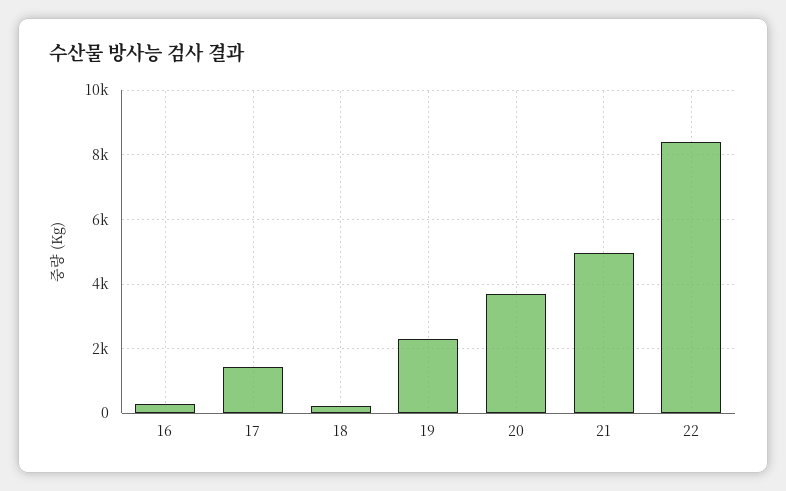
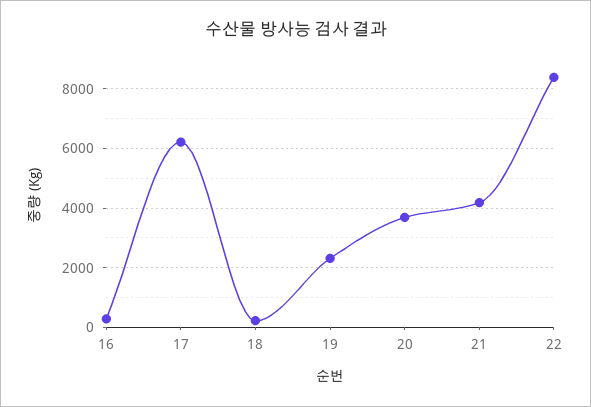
  {
    "16": 200,
-   "17": 1400,
+   "17": 6250,
    "18": 200,
    "19": 2400,
    "20": 3600,
-   "21": 5000,
+   "21": 4250,
    "22": 8400
  }

